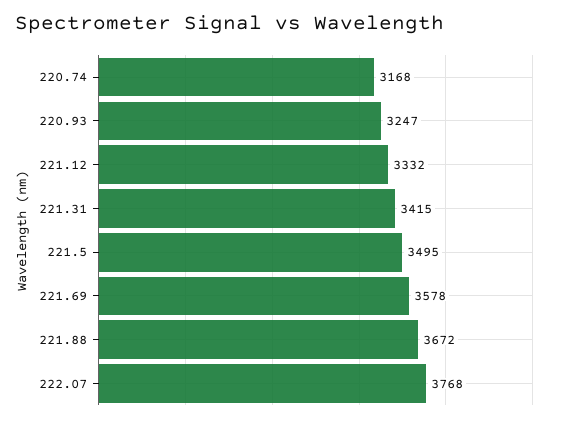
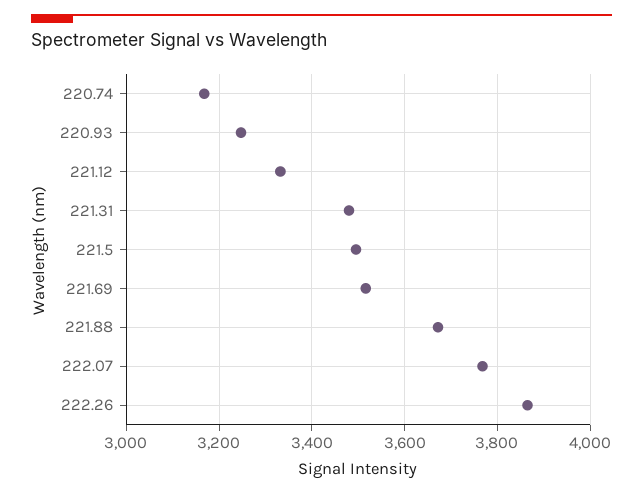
  {
    "220.74": 3168,
    "220.93": 3247,
    "221.12": 3332,
-   "221.31": 3415,
+   "221.31": 3480,
    "221.5": 3495,
-   "221.69": 3578,
+   "221.69": 3520,
    "221.88": 3672,
-   "222.07": 3768
+   "222.07": 3768,
+   "222.26": 3860
  }

